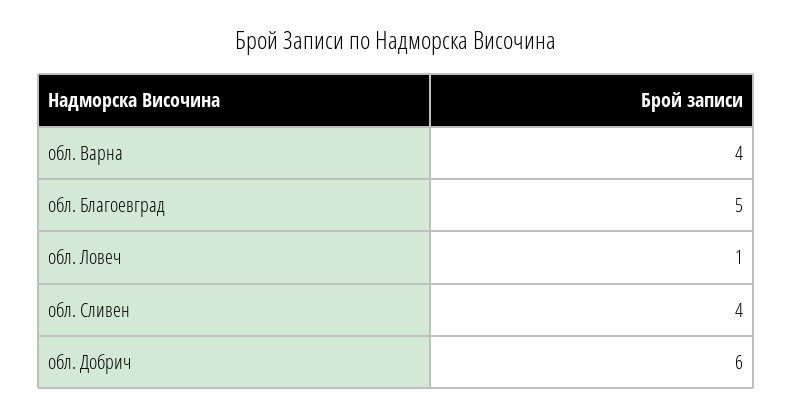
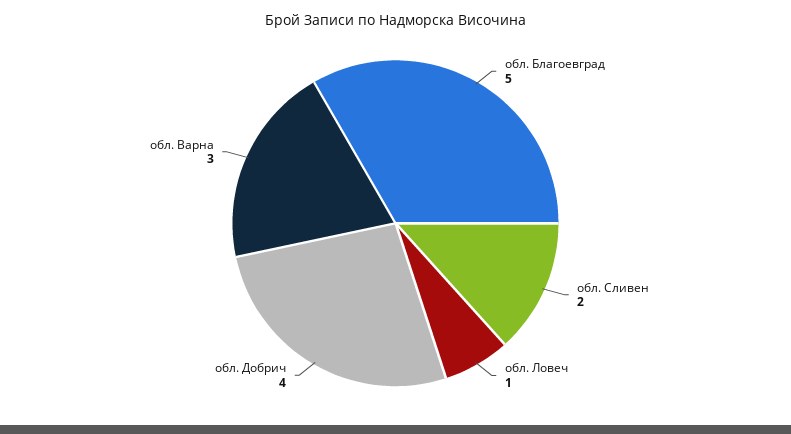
  {
-   "обл. Варна": 4,
+   "обл. Варна": 3,
    "обл. Благоевград": 5,
    "обл. Ловеч": 1,
-   "обл. Сливен": 4,
+   "обл. Сливен": 2,
-   "обл. Добрич": 6
+   "обл. Добрич": 4
  }

